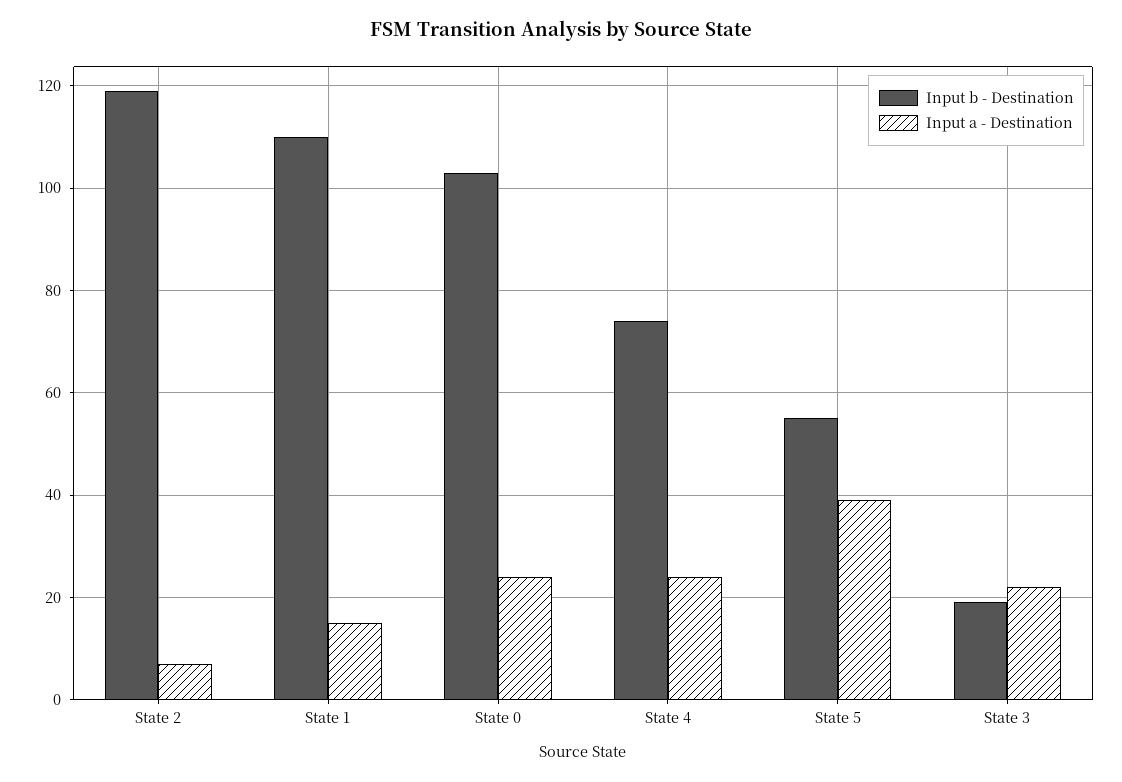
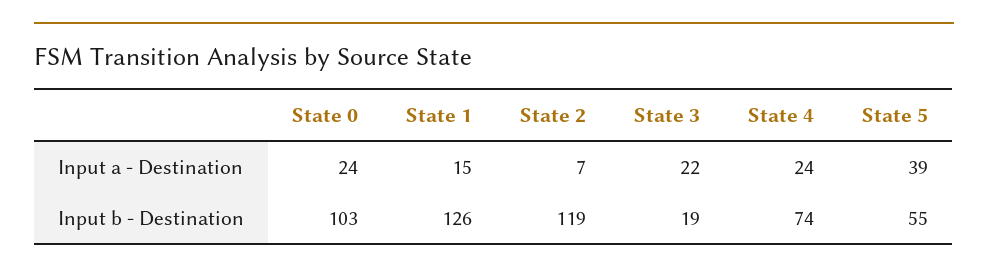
  {
    "Input b - Destination": {
      "State 2": 119,
-     "State 1": 110,
+     "State 1": 126,
      "State 0": 103,
      "State 4": 74,
      "State 5": 55,
      "State 3": 19
    },
    "Input a - Destination": {
      "State 2": 7,
      "State 1": 15,
      "State 0": 24,
      "State 4": 24,
      "State 5": 39,
      "State 3": 22
    }
  }

